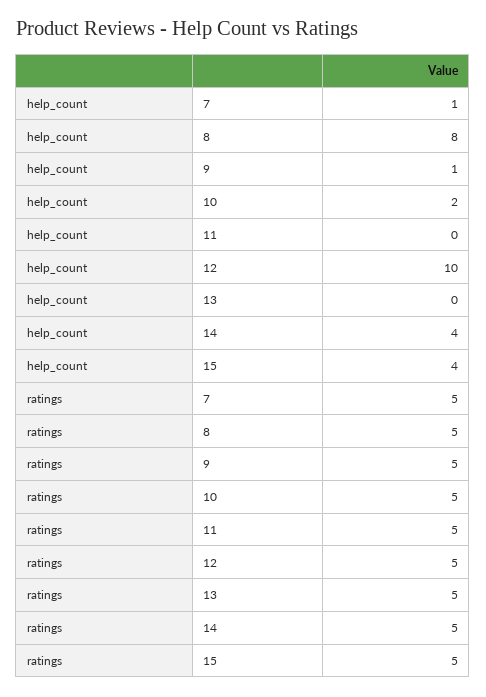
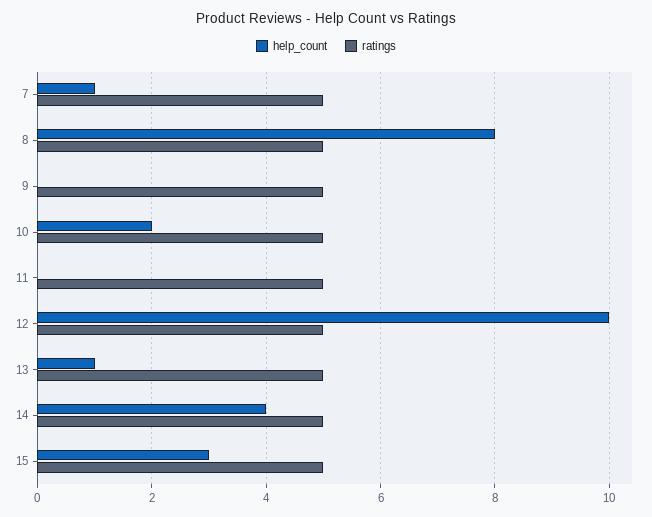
  {
    "help_count": {
      "7": 1,
      "8": 8,
-     "9": 1,
+     "9": 0,
      "10": 2,
      "11": 0,
      "12": 10,
-     "13": 0,
+     "13": 1,
      "14": 4,
-     "15": 4
+     "15": 3
    },
    "ratings": {
      "7": 5,
      "8": 5,
      "9": 5,
      "10": 5,
      "11": 5,
      "12": 5,
      "13": 5,
      "14": 5,
      "15": 5
    }
  }

